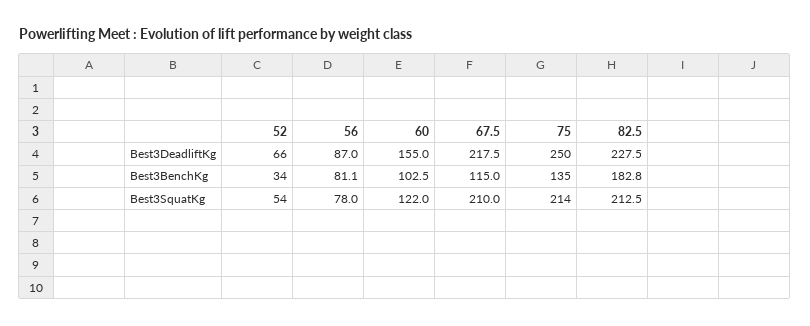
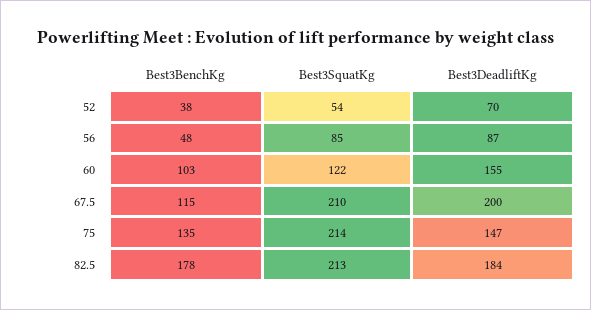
  {
    "52": {
-     "Best3DeadliftKg": 66,
+     "Best3DeadliftKg": 70,
-     "Best3BenchKg": 34,
+     "Best3BenchKg": 38,
      "Best3SquatKg": 54
    },
    "56": {
      "Best3DeadliftKg": 87,
-     "Best3BenchKg": 81.1,
+     "Best3BenchKg": 48,
-     "Best3SquatKg": 78
+     "Best3SquatKg": 85
    },
    "60": {
      "Best3DeadliftKg": 155,
      "Best3BenchKg": 102.5,
      "Best3SquatKg": 122
    },
    "67.5": {
-     "Best3DeadliftKg": 217.5,
+     "Best3DeadliftKg": 200,
      "Best3BenchKg": 115,
      "Best3SquatKg": 210
    },
    "75": {
-     "Best3DeadliftKg": 250,
+     "Best3DeadliftKg": 147,
      "Best3BenchKg": 135,
      "Best3SquatKg": 214
    },
    "82.5": {
-     "Best3DeadliftKg": 227.5,
+     "Best3DeadliftKg": 184,
-     "Best3BenchKg": 182.8,
+     "Best3BenchKg": 178,
      "Best3SquatKg": 212.5
    }
  }

